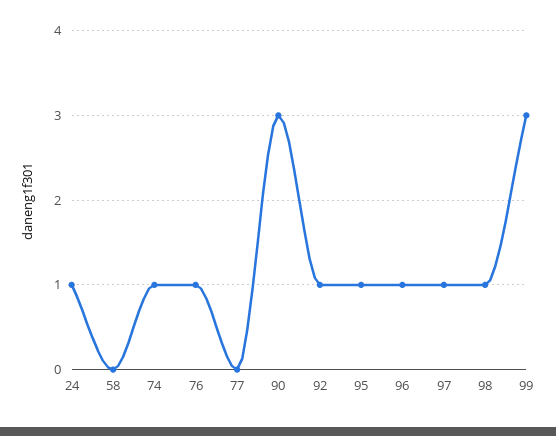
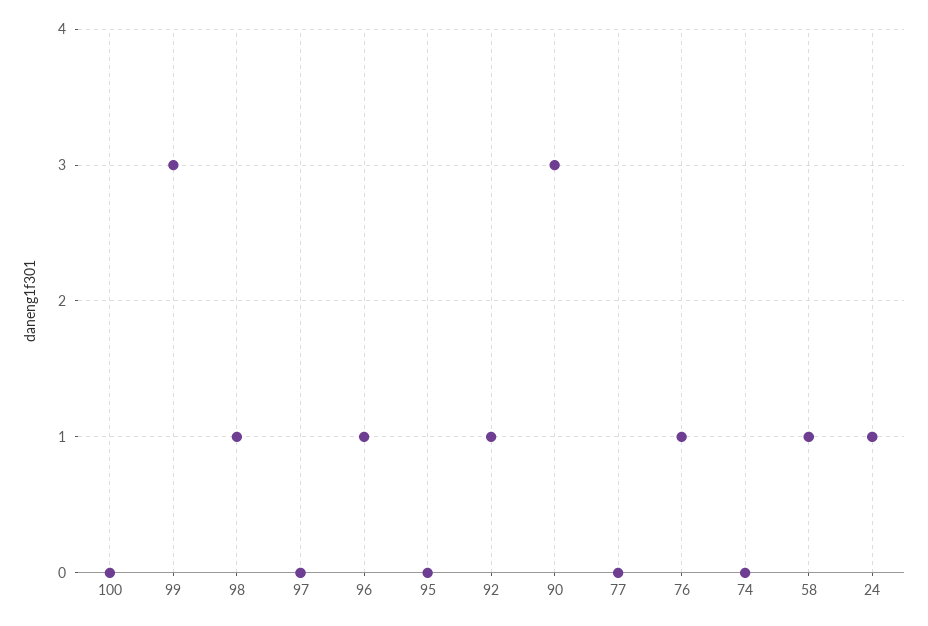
  {
    "24": 1,
-   "58": 0,
+   "58": 1,
-   "74": 1,
+   "74": 0,
    "76": 1,
    "77": 0,
    "90": 3,
    "92": 1,
-   "95": 1,
+   "95": 0,
    "96": 1,
-   "97": 1,
+   "97": 0,
    "98": 1,
-   "99": 3
+   "99": 3,
+   "100": 0
  }

